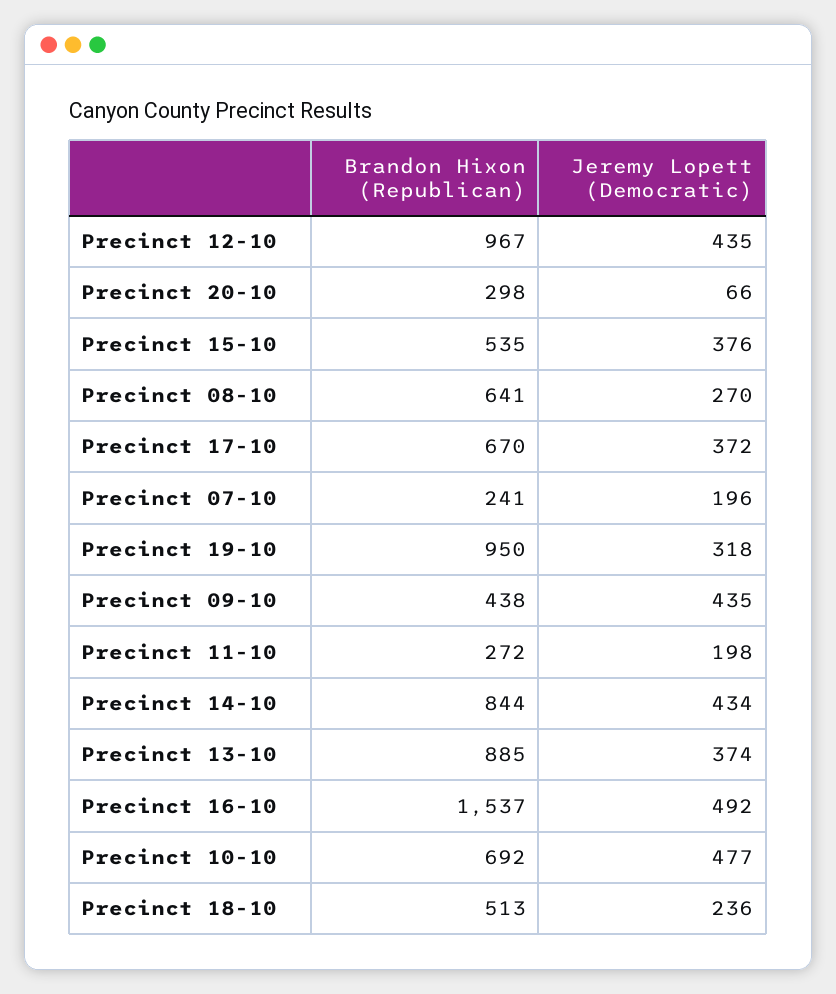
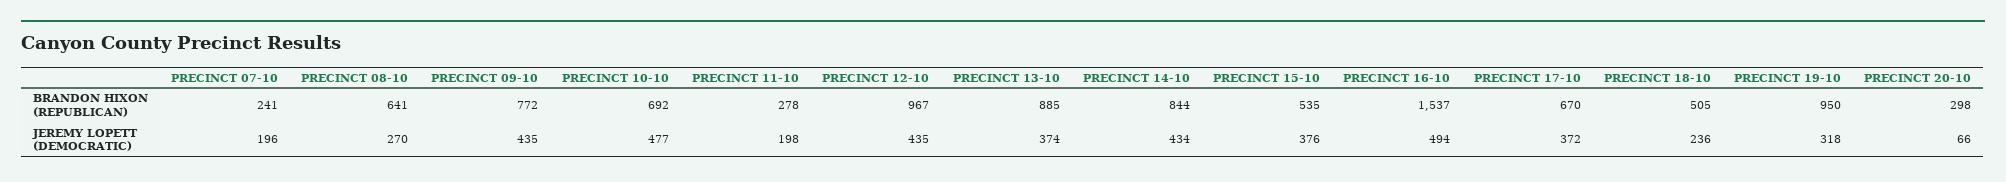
  {
    "Brandon Hixon (Republican)": {
      "Precinct 12-10": 967,
      "Precinct 20-10": 298,
      "Precinct 15-10": 535,
      "Precinct 08-10": 641,
      "Precinct 17-10": 670,
      "Precinct 07-10": 241,
      "Precinct 19-10": 950,
-     "Precinct 09-10": 438,
+     "Precinct 09-10": 772,
-     "Precinct 11-10": 272,
+     "Precinct 11-10": 278,
      "Precinct 14-10": 844,
      "Precinct 13-10": 885,
      "Precinct 16-10": 1537,
      "Precinct 10-10": 692,
-     "Precinct 18-10": 513
+     "Precinct 18-10": 505
    },
    "Jeremy Lopett (Democratic)": {
      "Precinct 12-10": 435,
      "Precinct 20-10": 66,
      "Precinct 15-10": 376,
      "Precinct 08-10": 270,
      "Precinct 17-10": 372,
      "Precinct 07-10": 196,
      "Precinct 19-10": 318,
      "Precinct 09-10": 435,
      "Precinct 11-10": 198,
      "Precinct 14-10": 434,
      "Precinct 13-10": 374,
-     "Precinct 16-10": 492,
+     "Precinct 16-10": 494,
      "Precinct 10-10": 477,
      "Precinct 18-10": 236
    }
  }

